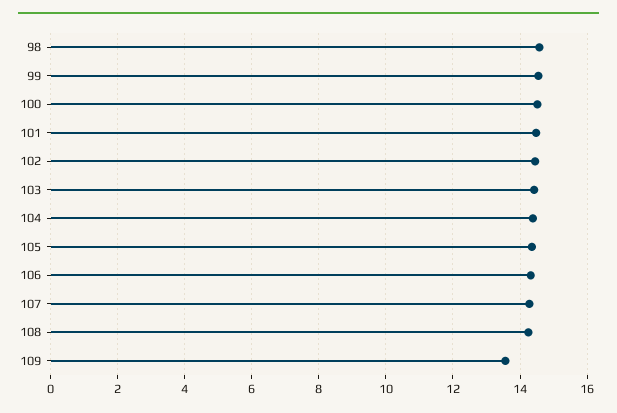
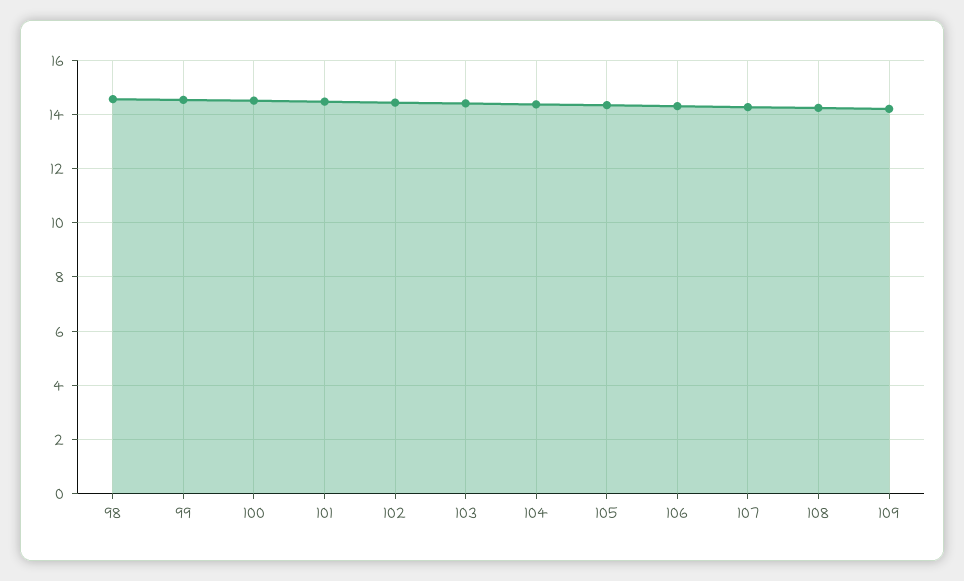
  {
    "98": 14.6,
    "99": 14.6,
    "100": 14.6,
    "101": 14.4,
    "102": 14.4,
    "103": 14.4,
    "104": 14.4,
    "105": 14.4,
    "106": 14.4,
    "107": 14.2,
    "108": 14.2,
-   "109": 13.6
+   "109": 14.25
  }

